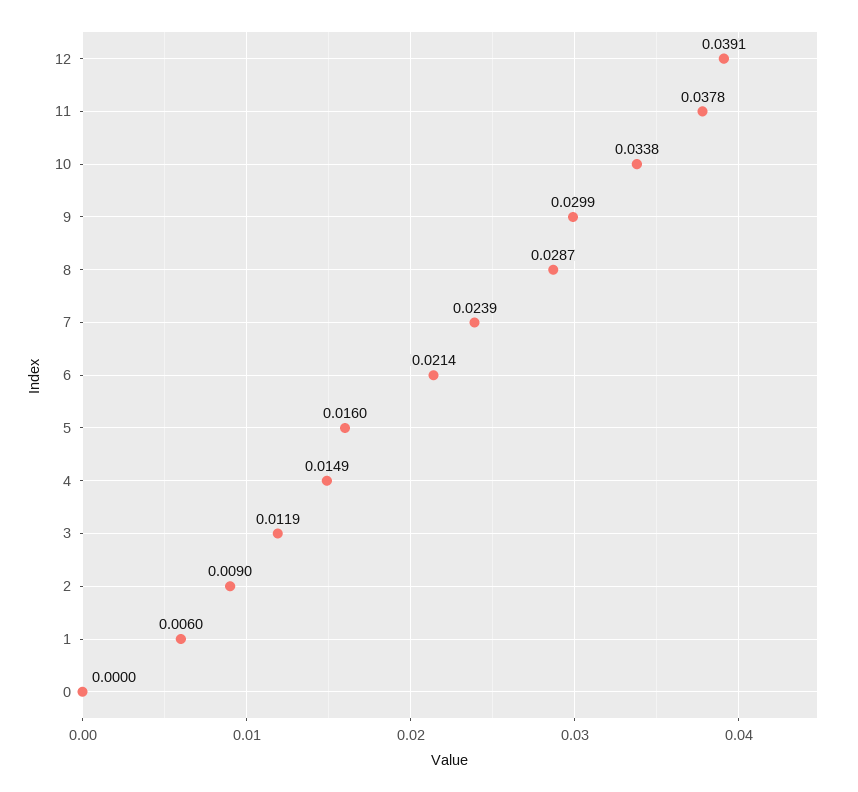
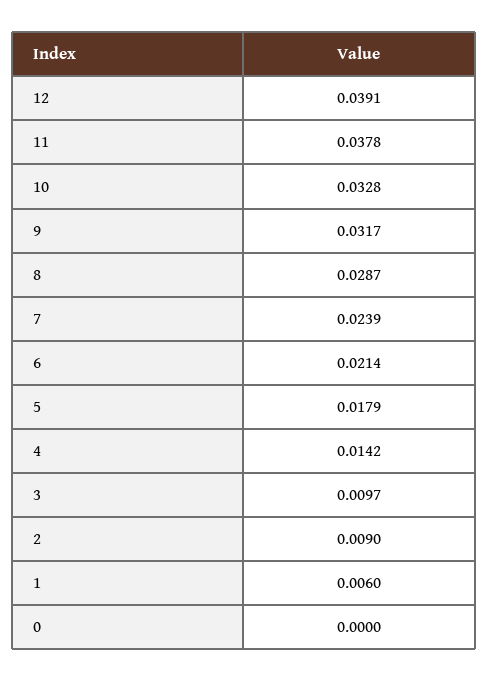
  {
    "12": 0.0391,
    "11": 0.0378,
-   "10": 0.0338,
+   "10": 0.0328,
-   "9": 0.0299,
+   "9": 0.0317,
    "8": 0.0287,
    "7": 0.0239,
    "6": 0.0214,
-   "5": 0.016,
+   "5": 0.0179,
-   "4": 0.0149,
+   "4": 0.0142,
-   "3": 0.0119,
+   "3": 0.0097,
    "2": 0.009,
    "1": 0.006,
    "0": 0
  }

